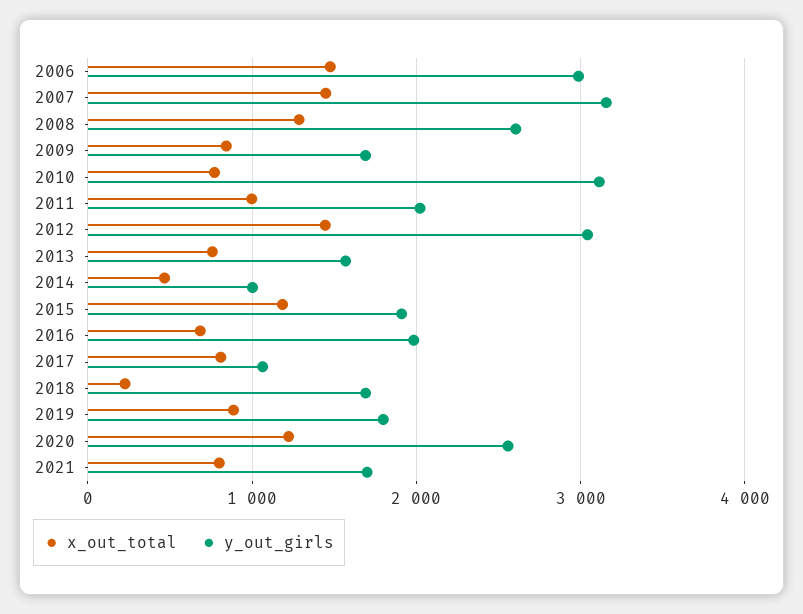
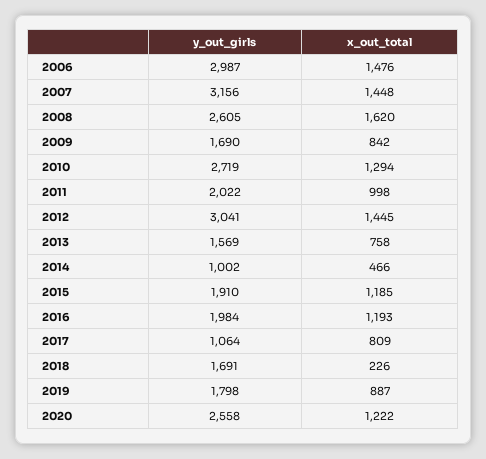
  {
    "x_out_total": {
      "2006": 1476,
      "2007": 1448,
-     "2008": 1300,
+     "2008": 1620,
      "2009": 842,
-     "2010": 800,
+     "2010": 1294,
      "2011": 998,
      "2012": 1445,
      "2013": 758,
      "2014": 466,
      "2015": 1185,
-     "2016": 700,
+     "2016": 1193,
      "2017": 809,
      "2018": 226,
      "2019": 887,
-     "2020": 1222,
+     "2020": 1222
-     "2021": 800
    },
    "y_out_girls": {
      "2006": 2987,
      "2007": 3156,
      "2008": 2605,
      "2009": 1690,
-     "2010": 3100,
+     "2010": 2719,
      "2011": 2022,
      "2012": 3041,
      "2013": 1569,
      "2014": 1002,
      "2015": 1910,
      "2016": 1984,
      "2017": 1064,
      "2018": 1691,
      "2019": 1798,
-     "2020": 2558,
+     "2020": 2558
-     "2021": 1700
    }
  }

